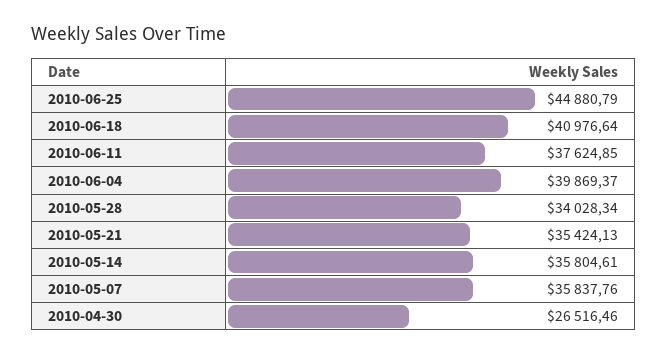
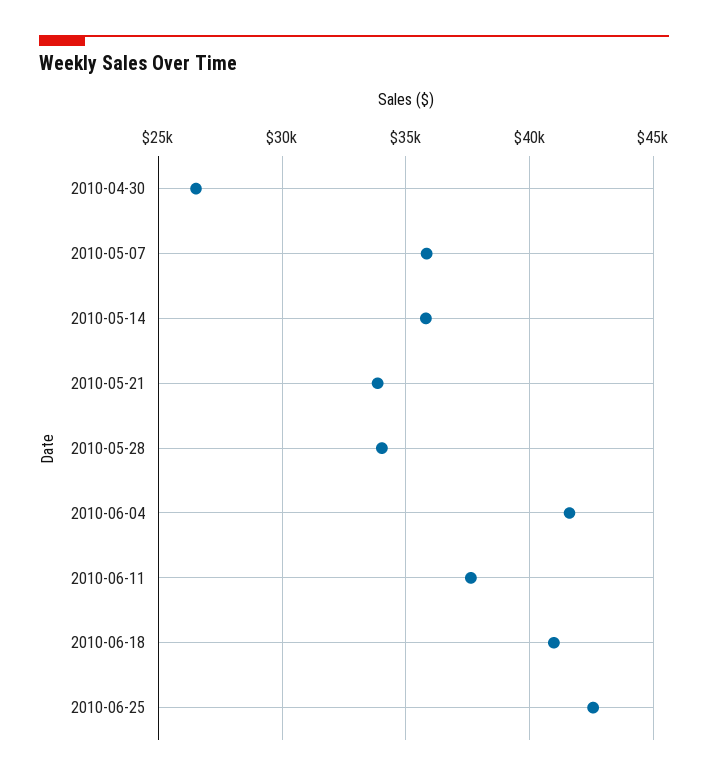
  {
-   "2010-06-25": 44880.79,
+   "2010-06-25": 42500,
    "2010-06-18": 40976.64,
    "2010-06-11": 37624.85,
-   "2010-06-04": 39869.37,
+   "2010-06-04": 41500,
    "2010-05-28": 34028.34,
-   "2010-05-21": 35424.13,
+   "2010-05-21": 34000,
    "2010-05-14": 35804.61,
    "2010-05-07": 35837.76,
    "2010-04-30": 26516.46
  }

